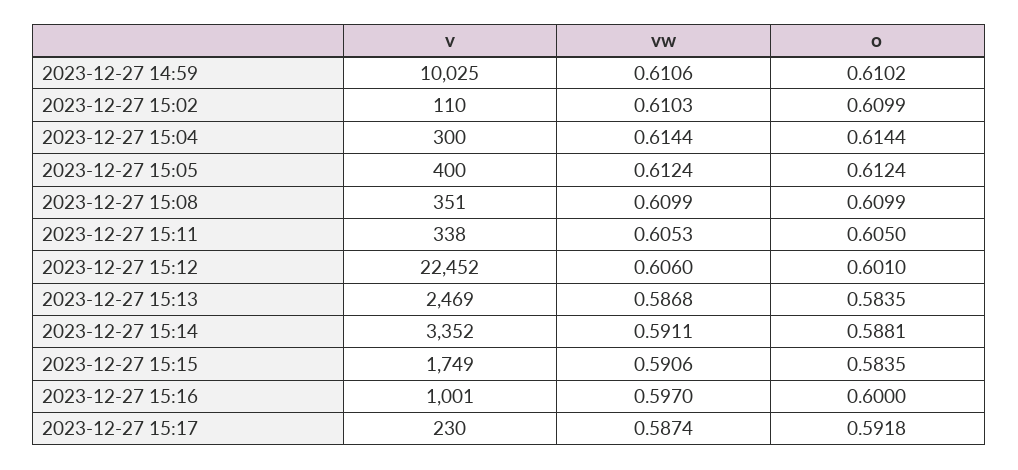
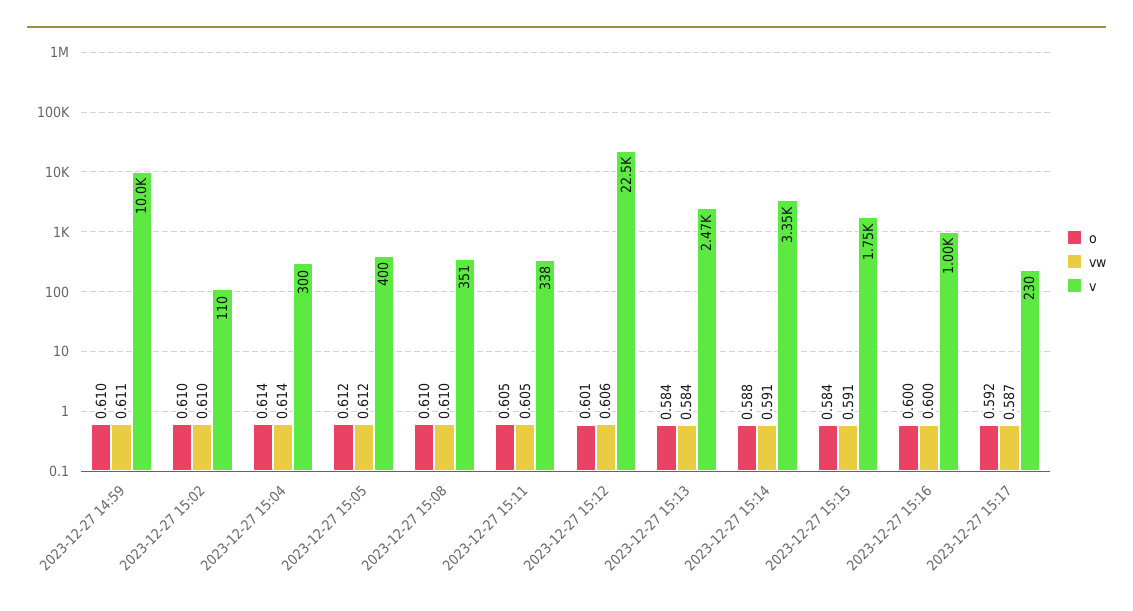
  {
    "v": {
      "2023-12-27 14:59": 10025,
      "2023-12-27 15:02": 110,
      "2023-12-27 15:04": 300,
      "2023-12-27 15:05": 400,
      "2023-12-27 15:08": 351,
      "2023-12-27 15:11": 338,
      "2023-12-27 15:12": 22452,
      "2023-12-27 15:13": 2469,
      "2023-12-27 15:14": 3352,
      "2023-12-27 15:15": 1749,
      "2023-12-27 15:16": 1001,
      "2023-12-27 15:17": 230
    },
    "vw": {
      "2023-12-27 14:59": 0.6106,
      "2023-12-27 15:02": 0.6103,
      "2023-12-27 15:04": 0.6144,
      "2023-12-27 15:05": 0.6124,
      "2023-12-27 15:08": 0.6099,
      "2023-12-27 15:11": 0.6053,
      "2023-12-27 15:12": 0.606,
-     "2023-12-27 15:13": 0.5868,
+     "2023-12-27 15:13": 0.584,
      "2023-12-27 15:14": 0.5911,
      "2023-12-27 15:15": 0.5906,
-     "2023-12-27 15:16": 0.597,
+     "2023-12-27 15:16": 0.6,
      "2023-12-27 15:17": 0.5874
    },
    "o": {
      "2023-12-27 14:59": 0.6102,
      "2023-12-27 15:02": 0.6099,
      "2023-12-27 15:04": 0.6144,
      "2023-12-27 15:05": 0.6124,
      "2023-12-27 15:08": 0.6099,
      "2023-12-27 15:11": 0.605,
      "2023-12-27 15:12": 0.601,
      "2023-12-27 15:13": 0.5835,
      "2023-12-27 15:14": 0.5881,
      "2023-12-27 15:15": 0.5835,
      "2023-12-27 15:16": 0.6,
      "2023-12-27 15:17": 0.5918
    }
  }

